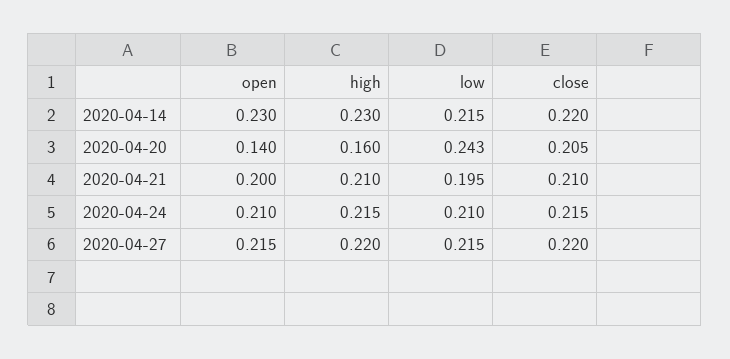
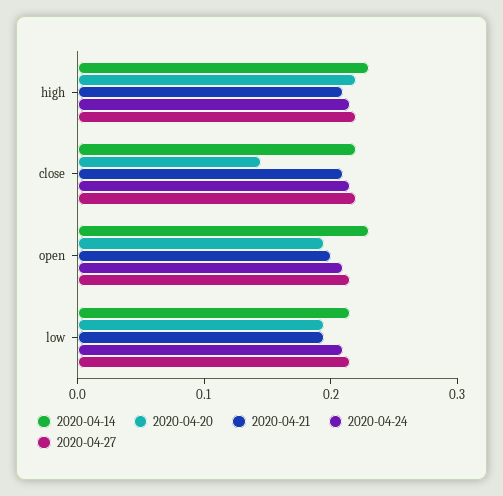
  {
    "2020-04-14": {
      "open": 0.23,
      "high": 0.23,
      "low": 0.215,
      "close": 0.22
    },
    "2020-04-20": {
-     "open": 0.14,
+     "open": 0.2,
-     "high": 0.16,
+     "high": 0.22,
-     "low": 0.243,
+     "low": 0.2,
-     "close": 0.205
+     "close": 0.14
    },
    "2020-04-21": {
      "open": 0.2,
      "high": 0.21,
      "low": 0.195,
      "close": 0.21
    },
    "2020-04-24": {
      "open": 0.21,
      "high": 0.215,
      "low": 0.21,
      "close": 0.215
    },
    "2020-04-27": {
      "open": 0.215,
      "high": 0.22,
      "low": 0.215,
      "close": 0.22
    }
  }

